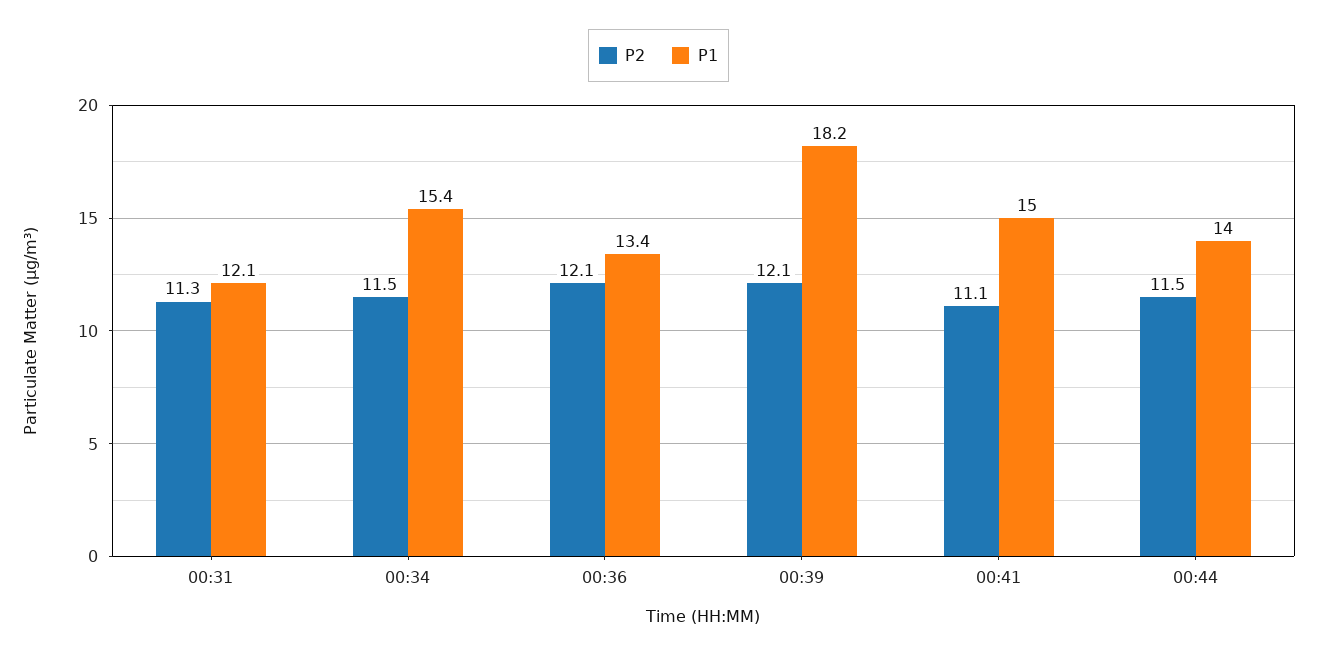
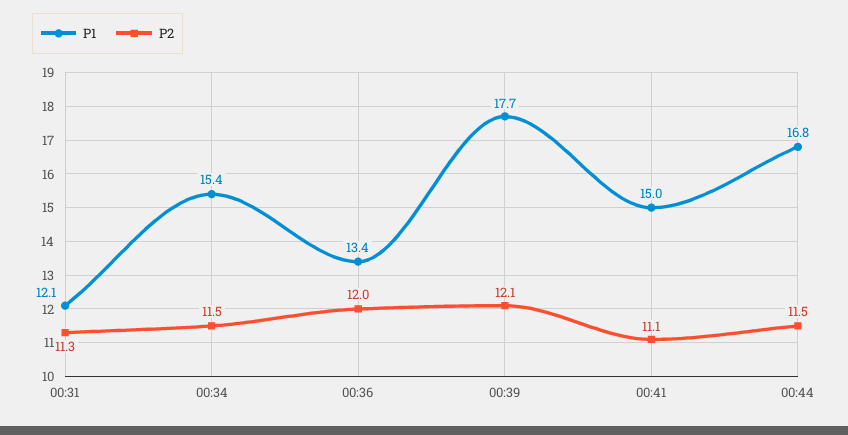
  {
    "P2": {
      "00:31": 11.3,
      "00:34": 11.5,
-     "00:36": 12.1,
+     "00:36": 12,
      "00:39": 12.1,
      "00:41": 11.1,
      "00:44": 11.5
    },
    "P1": {
      "00:31": 12.1,
      "00:34": 15.4,
      "00:36": 13.4,
-     "00:39": 18.2,
+     "00:39": 17.7,
      "00:41": 15,
-     "00:44": 14
+     "00:44": 16.8
    }
  }

